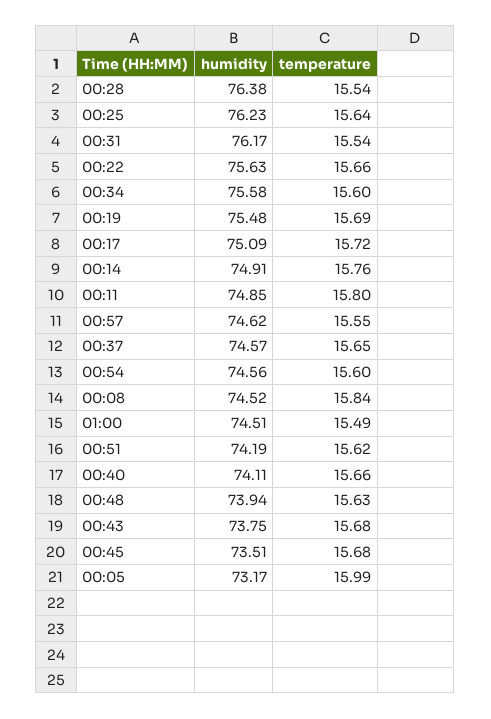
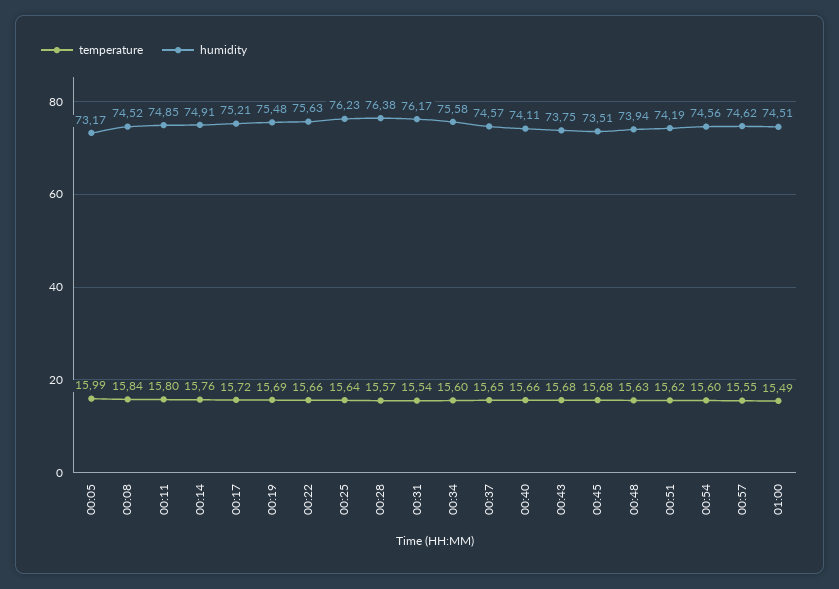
  {
    "humidity": {
      "00:28": 76.38,
      "00:25": 76.23,
      "00:31": 76.17,
      "00:22": 75.63,
      "00:34": 75.58,
      "00:19": 75.48,
-     "00:17": 75.09,
+     "00:17": 75.21,
      "00:14": 74.91,
      "00:11": 74.85,
      "00:57": 74.62,
      "00:37": 74.57,
      "00:54": 74.56,
      "00:08": 74.52,
      "01:00": 74.51,
      "00:51": 74.19,
      "00:40": 74.11,
      "00:48": 73.94,
      "00:43": 73.75,
      "00:45": 73.51,
      "00:05": 73.17
    },
    "temperature": {
-     "00:28": 15.54,
+     "00:28": 15.57,
      "00:25": 15.64,
      "00:31": 15.54,
      "00:22": 15.66,
      "00:34": 15.6,
      "00:19": 15.69,
      "00:17": 15.72,
      "00:14": 15.76,
      "00:11": 15.8,
      "00:57": 15.55,
      "00:37": 15.65,
      "00:54": 15.6,
      "00:08": 15.84,
      "01:00": 15.49,
      "00:51": 15.62,
      "00:40": 15.66,
      "00:48": 15.63,
      "00:43": 15.68,
      "00:45": 15.68,
      "00:05": 15.99
    }
  }

